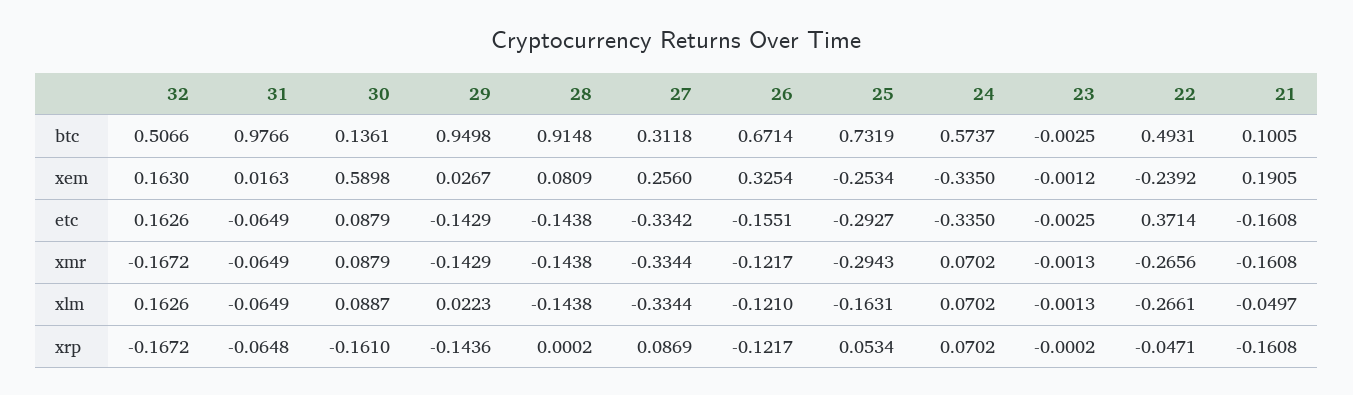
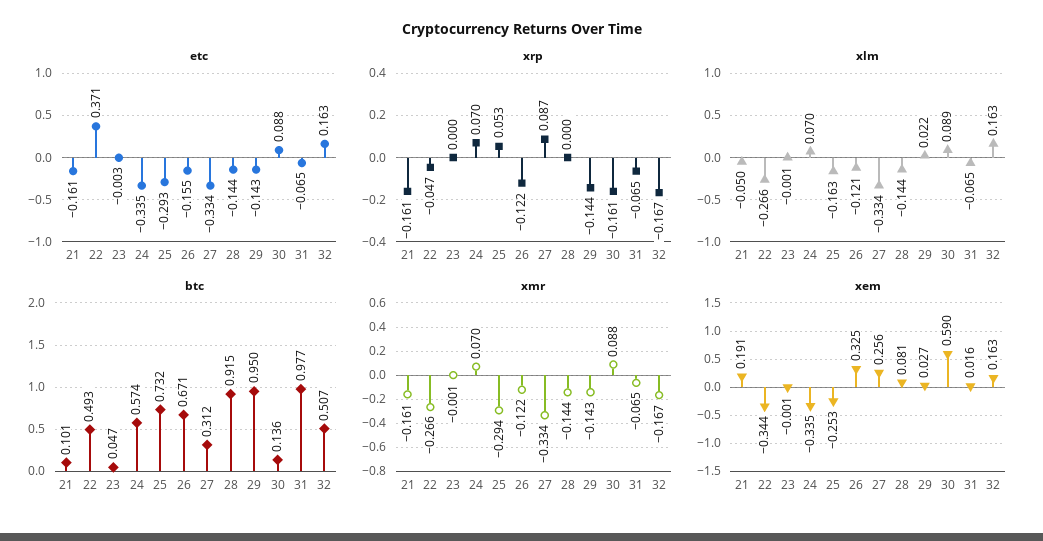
  {
    "btc": {
      "32": 0.5066,
      "31": 0.9766,
      "30": 0.1361,
      "29": 0.9498,
      "28": 0.9148,
      "27": 0.3118,
      "26": 0.6714,
      "25": 0.7319,
      "24": 0.5737,
-     "23": -0.0025,
+     "23": 0.047,
      "22": 0.4931,
      "21": 0.1005
    },
    "xem": {
      "32": 0.163,
      "31": 0.0163,
      "30": 0.5898,
      "29": 0.0267,
      "28": 0.0809,
      "27": 0.256,
      "26": 0.3254,
      "25": -0.2534,
      "24": -0.335,
      "23": -0.0012,
-     "22": -0.2392,
+     "22": -0.344,
      "21": 0.1905
    },
    "etc": {
      "32": 0.1626,
      "31": -0.0649,
      "30": 0.0879,
      "29": -0.1429,
      "28": -0.1438,
      "27": -0.3342,
      "26": -0.1551,
      "25": -0.2927,
      "24": -0.335,
      "23": -0.0025,
      "22": 0.3714,
      "21": -0.1608
    },
    "xmr": {
      "32": -0.1672,
      "31": -0.0649,
      "30": 0.0879,
      "29": -0.1429,
      "28": -0.1438,
      "27": -0.3344,
      "26": -0.1217,
      "25": -0.2943,
      "24": 0.0702,
      "23": -0.0013,
      "22": -0.2656,
      "21": -0.1608
    },
    "xlm": {
      "32": 0.1626,
      "31": -0.0649,
      "30": 0.0887,
      "29": 0.0223,
      "28": -0.1438,
      "27": -0.3344,
      "26": -0.121,
      "25": -0.1631,
      "24": 0.0702,
      "23": -0.0013,
      "22": -0.2661,
      "21": -0.0497
    },
    "xrp": {
      "32": -0.1672,
      "31": -0.0648,
      "30": -0.161,
      "29": -0.1436,
      "28": 0.0002,
      "27": 0.0869,
      "26": -0.1217,
      "25": 0.0534,
      "24": 0.0702,
      "23": -0.0002,
      "22": -0.0471,
      "21": -0.1608
    }
  }

